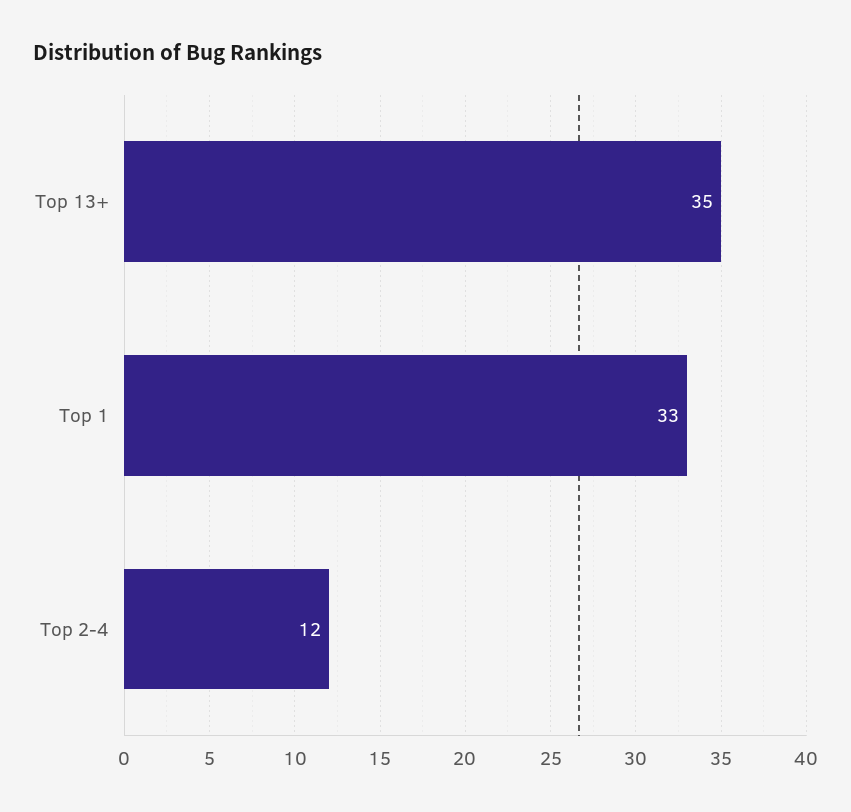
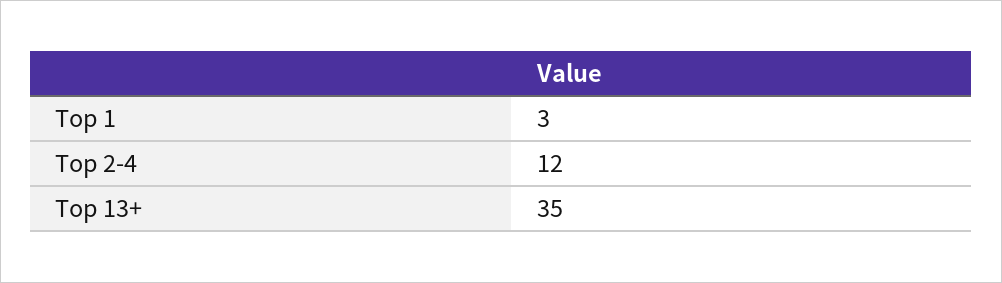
  {
    "Top 13+": 35,
-   "Top 1": 33,
+   "Top 1": 3,
    "Top 2-4": 12
  }

